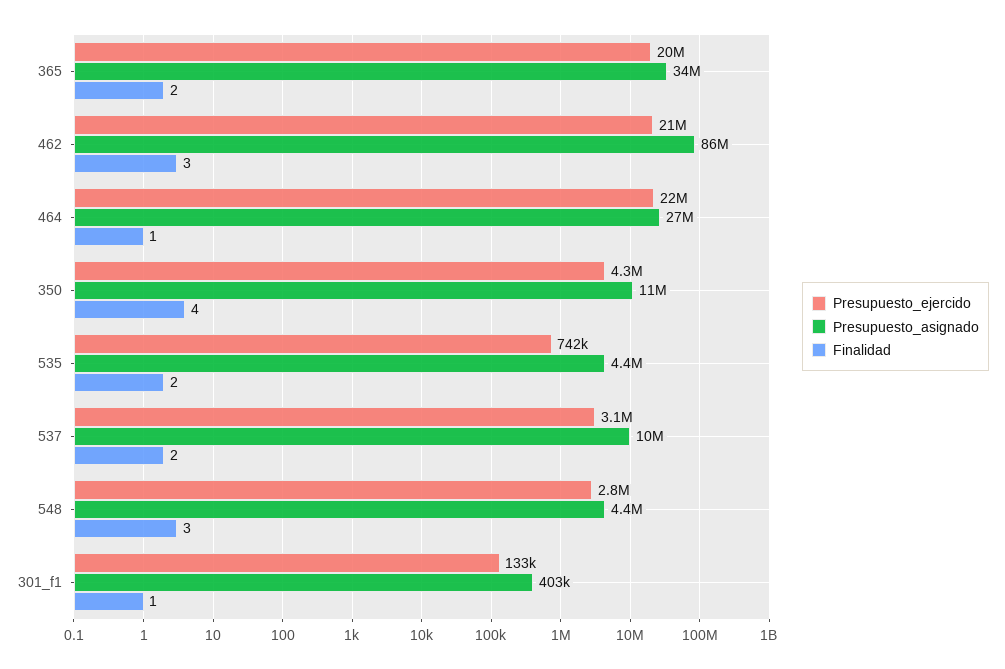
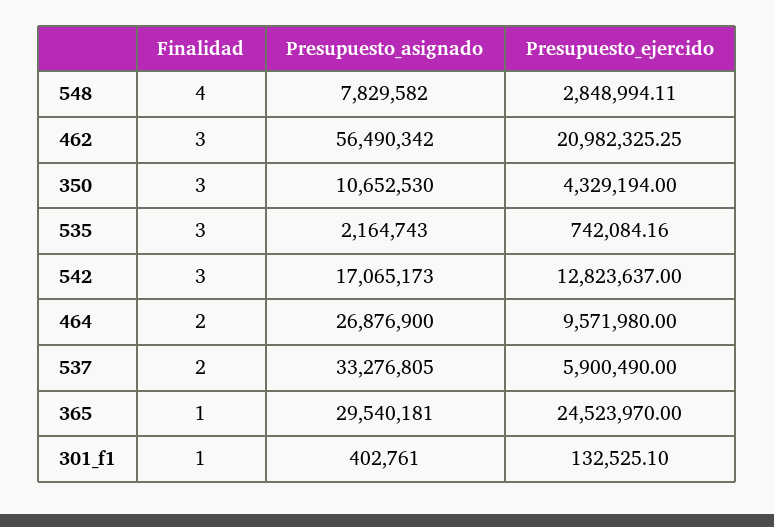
  {
    "Presupuesto_ejercido": {
-     "365": 20000000,
+     "365": 24523970,
      "462": 20982325.25,
-     "464": 22000000,
+     "464": 9571980,
      "350": 4329194,
      "535": 742084.16,
-     "537": 3100000,
+     "537": 5900490,
      "548": 2848994.11,
-     "301_f1": 132525.1
+     "301_f1": 132525.1,
+     "542": 12823637
    },
    "Presupuesto_asignado": {
-     "365": 34000000,
+     "365": 29540181,
-     "462": 86000000,
+     "462": 56490342,
      "464": 26876900,
      "350": 10652530,
-     "535": 4400000,
+     "535": 2164743,
-     "537": 10000000,
+     "537": 33276805,
-     "548": 4400000,
+     "548": 7829582,
-     "301_f1": 402761
+     "301_f1": 402761,
+     "542": 17065173
    },
    "Finalidad": {
-     "365": 2,
+     "365": 1,
      "462": 3,
-     "464": 1,
+     "464": 2,
-     "350": 4,
+     "350": 3,
-     "535": 2,
+     "535": 3,
      "537": 2,
-     "548": 3,
+     "548": 4,
-     "301_f1": 1
+     "301_f1": 1,
+     "542": 3
    }
  }

